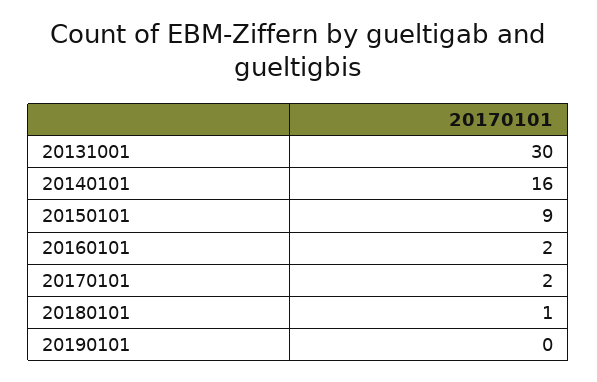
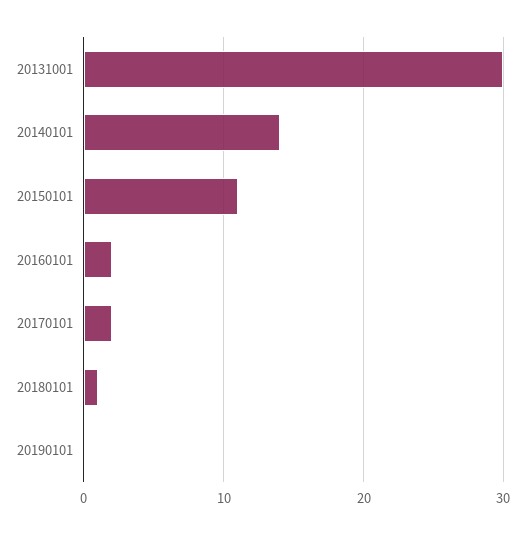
  {
    "20131001": 30,
-   "20140101": 16,
+   "20140101": 14,
-   "20150101": 9,
+   "20150101": 11,
    "20160101": 2,
    "20170101": 2,
    "20180101": 1,
    "20190101": 0
  }

